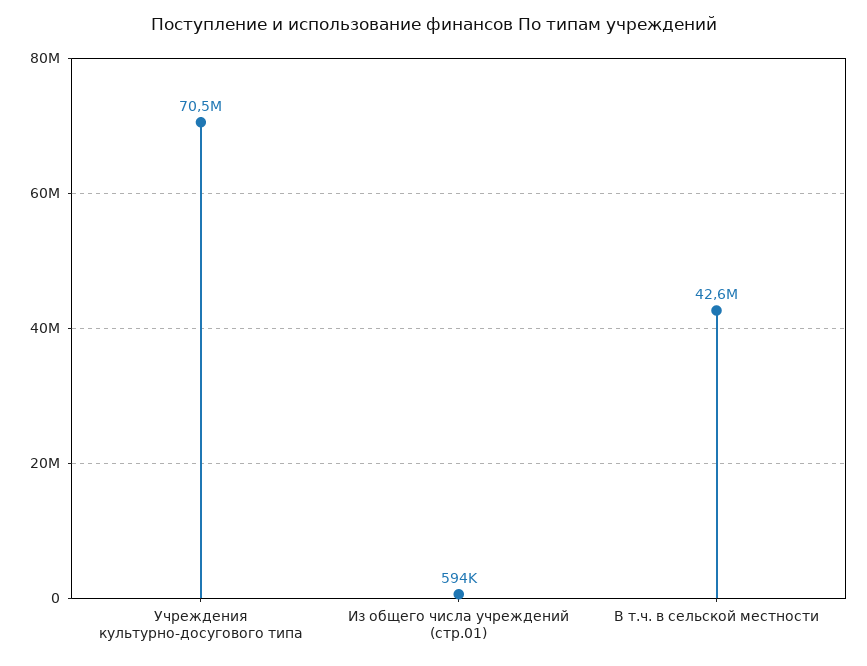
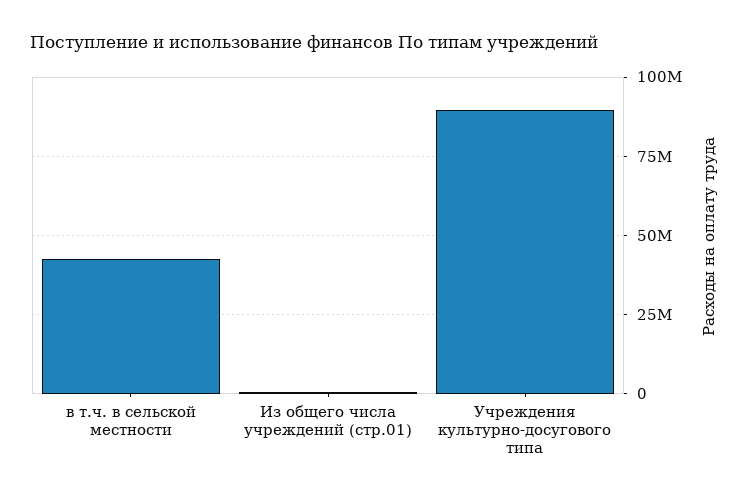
  {
-   "Учреждения культурно-досугового типа": 70500000,
+   "Учреждения культурно-досугового типа": 90000000,
    "Из общего числа учреждений (стр.01)": 594000,
    "В т.ч. в сельской местности": 42600000
  }

